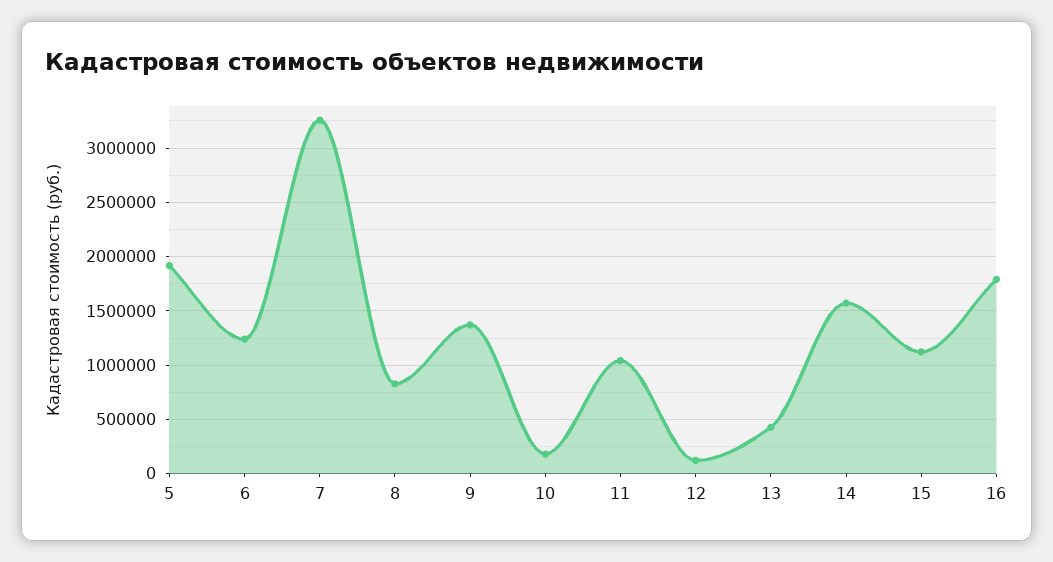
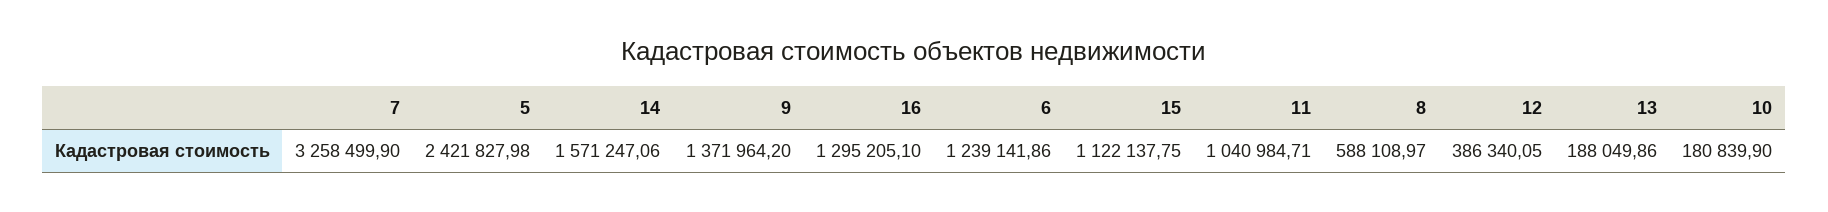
  {
-   "5": 1900000,
+   "5": 2421827.98,
    "6": 1239141.86,
    "7": 3258499.9,
-   "8": 800000,
+   "8": 588108.97,
    "9": 1371964.2,
    "10": 180839.9,
    "11": 1040984.71,
-   "12": 100000,
+   "12": 386340.05,
-   "13": 400000,
+   "13": 188049.86,
    "14": 1571247.06,
    "15": 1122137.75,
-   "16": 1800000
+   "16": 1295205.1
  }

